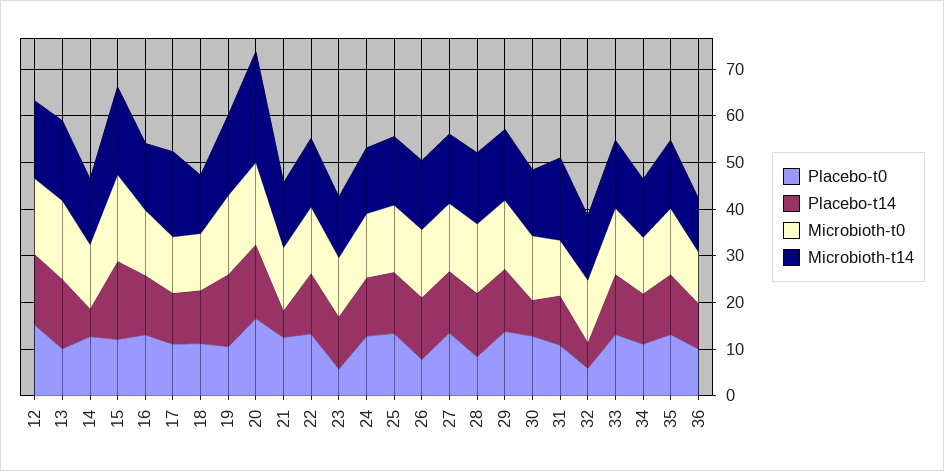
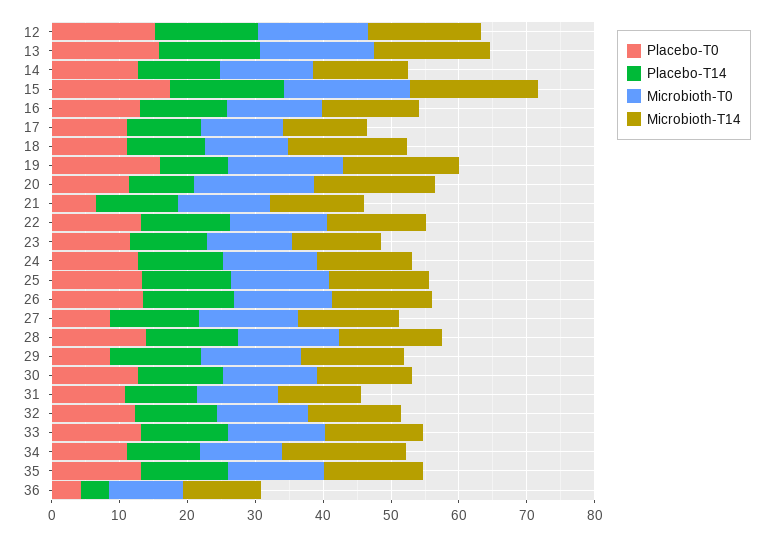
  {
    "Placebo-t0": {
      "12": 16,
-     "13": 10,
+     "13": 16,
      "14": 12,
-     "15": 12,
+     "15": 18,
      "16": 14,
      "17": 12,
      "18": 12,
-     "19": 10,
+     "19": 16,
-     "20": 16,
+     "20": 12,
-     "21": 12,
+     "21": 6,
      "22": 14,
-     "23": 6,
+     "23": 12,
      "24": 12,
      "25": 14,
-     "26": 8,
+     "26": 14,
-     "27": 14,
+     "27": 8,
-     "28": 8,
+     "28": 14,
-     "29": 14,
+     "29": 8,
      "30": 12,
      "31": 10,
-     "32": 6,
+     "32": 12,
      "33": 14,
      "34": 12,
      "35": 14,
-     "36": 10
+     "36": 4
    },
    "Placebo-t14": {
      "12": 16,
      "13": 14,
-     "14": 6,
+     "14": 12,
      "15": 16,
      "16": 12,
      "17": 10,
      "18": 12,
-     "19": 16,
+     "19": 10,
-     "20": 16,
+     "20": 10,
-     "21": 6,
+     "21": 12,
      "22": 14,
      "23": 12,
      "24": 12,
      "25": 14,
      "26": 14,
      "27": 14,
      "28": 14,
      "29": 14,
-     "30": 8,
+     "30": 12,
      "31": 10,
-     "32": 6,
+     "32": 12,
      "33": 12,
      "34": 10,
      "35": 12,
-     "36": 10
+     "36": 4
    },
    "Microbioth-t0": {
      "12": 16,
      "13": 16,
      "14": 14,
      "15": 18,
      "16": 14,
      "17": 12,
      "18": 12,
      "19": 16,
      "20": 18,
      "21": 14,
      "22": 14,
      "23": 12,
      "24": 14,
      "25": 14,
      "26": 14,
      "27": 14,
      "28": 14,
      "29": 14,
      "30": 14,
      "31": 12,
      "32": 14,
      "33": 14,
      "34": 12,
      "35": 14,
      "36": 12
    },
    "Microbioth-t14": {
      "12": 16,
      "13": 18,
      "14": 14,
      "15": 18,
      "16": 14,
-     "17": 18,
+     "17": 12,
-     "18": 12,
+     "18": 18,
      "19": 18,
-     "20": 24,
+     "20": 18,
      "21": 14,
      "22": 14,
      "23": 14,
      "24": 14,
      "25": 14,
      "26": 14,
      "27": 14,
      "28": 16,
      "29": 16,
      "30": 14,
-     "31": 18,
+     "31": 12,
      "32": 14,
      "33": 14,
-     "34": 12,
+     "34": 18,
      "35": 14,
      "36": 12
    }
  }

